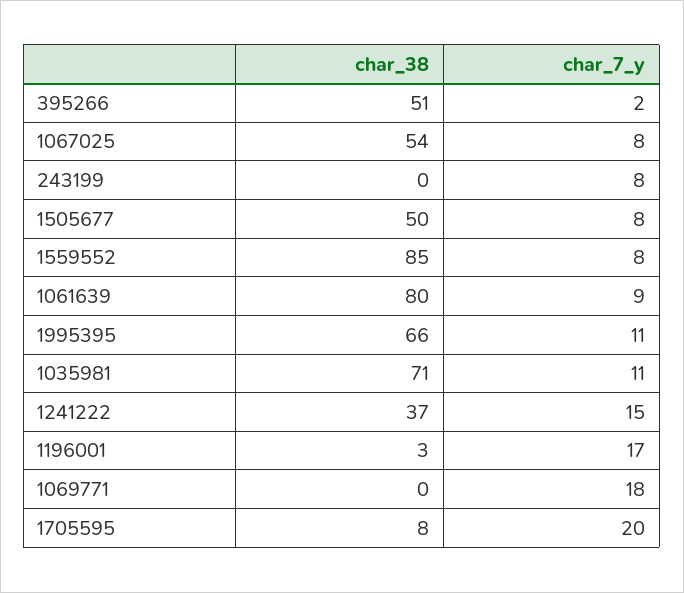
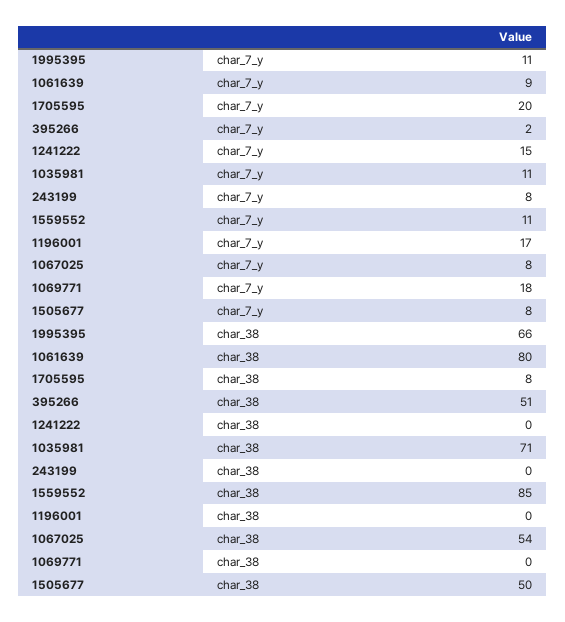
  {
    "char_38": {
      "395266": 51,
      "1067025": 54,
      "243199": 0,
      "1505677": 50,
      "1559552": 85,
      "1061639": 80,
      "1995395": 66,
      "1035981": 71,
-     "1241222": 37,
+     "1241222": 0,
-     "1196001": 3,
+     "1196001": 0,
      "1069771": 0,
      "1705595": 8
    },
    "char_7_y": {
      "395266": 2,
      "1067025": 8,
      "243199": 8,
      "1505677": 8,
-     "1559552": 8,
+     "1559552": 11,
      "1061639": 9,
      "1995395": 11,
      "1035981": 11,
      "1241222": 15,
      "1196001": 17,
      "1069771": 18,
      "1705595": 20
    }
  }

